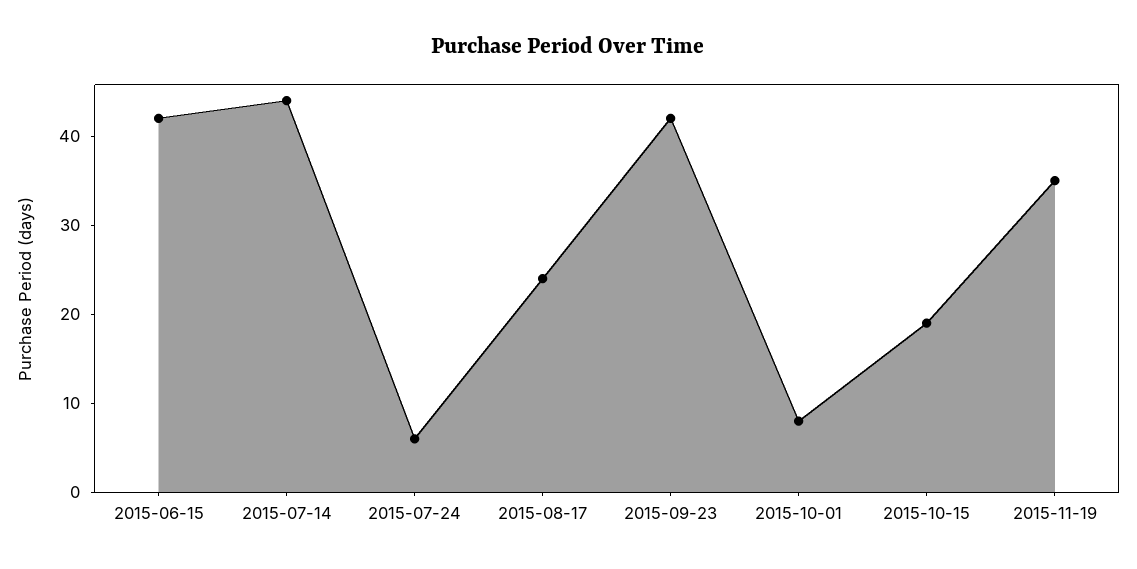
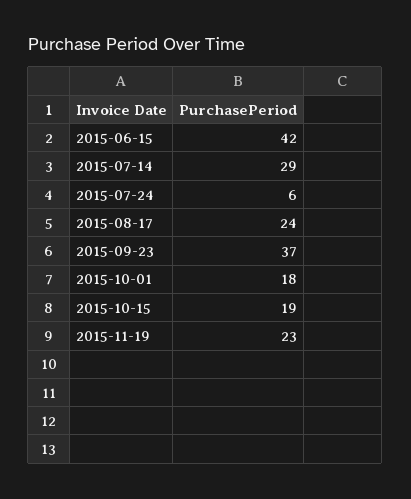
  {
    "2015-06-15": 42,
-   "2015-07-14": 44,
+   "2015-07-14": 29,
    "2015-07-24": 6,
    "2015-08-17": 24,
-   "2015-09-23": 42,
+   "2015-09-23": 37,
-   "2015-10-01": 8,
+   "2015-10-01": 18,
    "2015-10-15": 19,
-   "2015-11-19": 35
+   "2015-11-19": 23
  }

